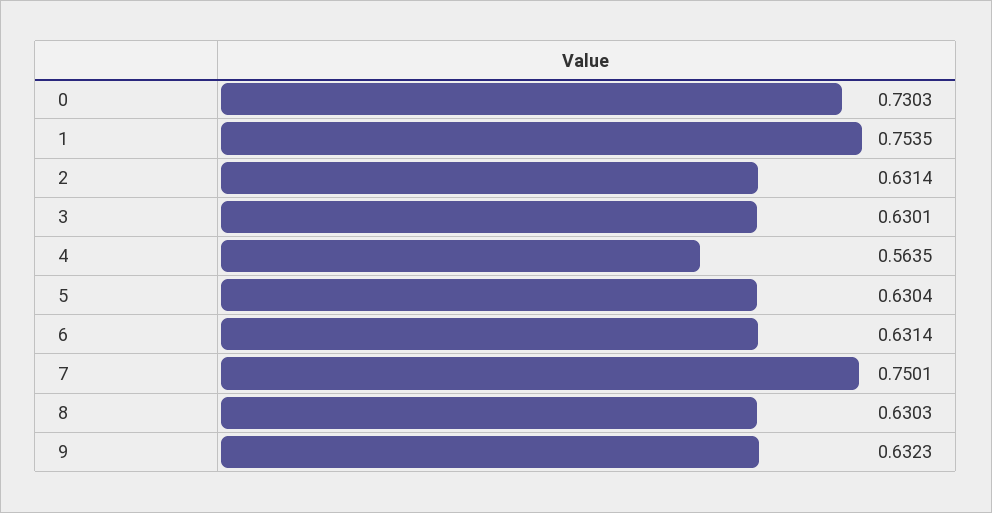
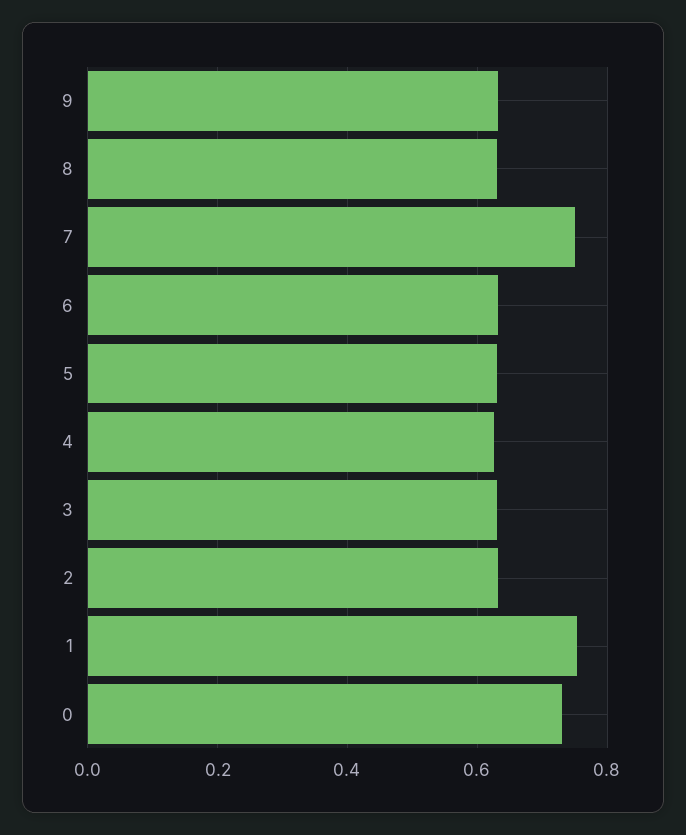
  {
    "0": 0.7303,
    "1": 0.7535,
    "2": 0.6314,
    "3": 0.6301,
-   "4": 0.5635,
+   "4": 0.62,
    "5": 0.6304,
    "6": 0.6314,
    "7": 0.7501,
    "8": 0.6303,
    "9": 0.6323
  }

